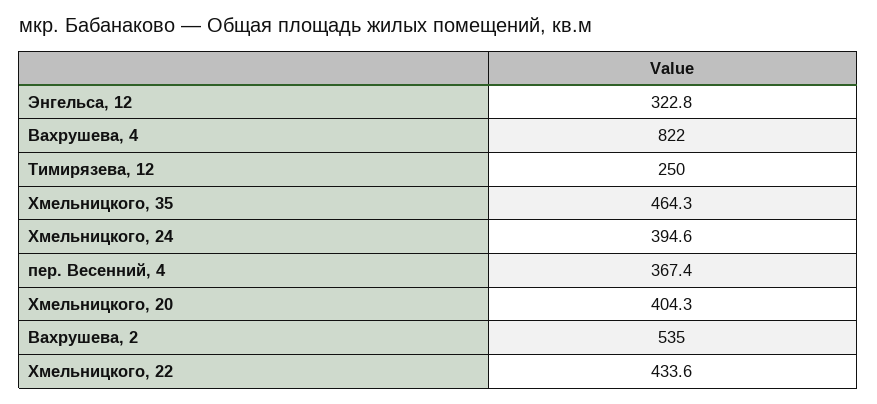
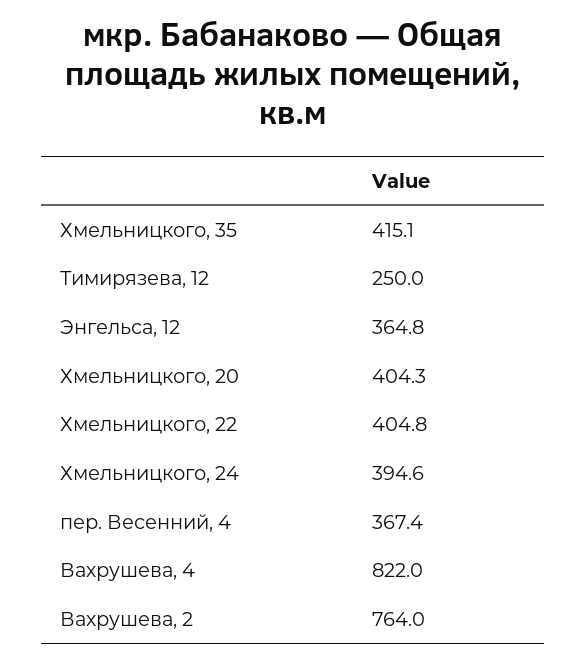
  {
-   "Энгельса, 12": 322.8,
+   "Энгельса, 12": 364.8,
    "Вахрушева, 4": 822,
    "Тимирязева, 12": 250,
-   "Хмельницкого, 35": 464.3,
+   "Хмельницкого, 35": 415.1,
    "Хмельницкого, 24": 394.6,
    "пер. Весенний, 4": 367.4,
    "Хмельницкого, 20": 404.3,
-   "Вахрушева, 2": 535,
+   "Вахрушева, 2": 764,
-   "Хмельницкого, 22": 433.6
+   "Хмельницкого, 22": 404.8
  }

